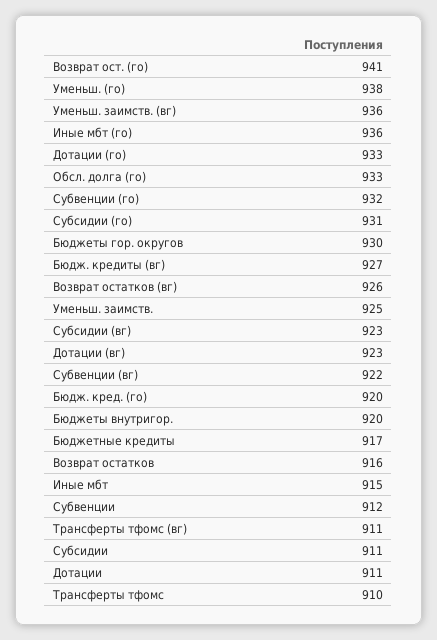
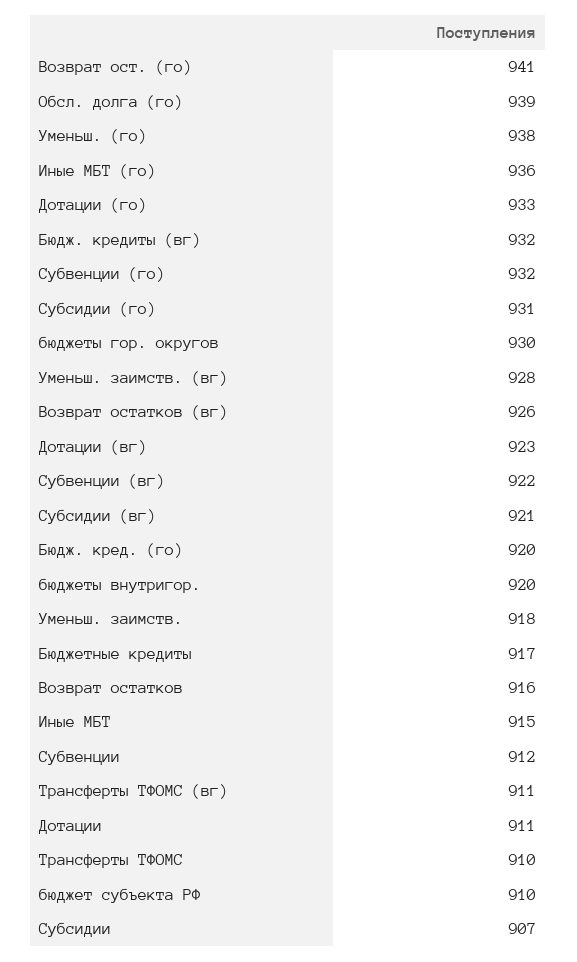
  {
    "Возврат ост. (го)": 941,
    "Уменьш. (го)": 938,
-   "Уменьш. заимств. (вг)": 936,
+   "Уменьш. заимств. (вг)": 928,
    "Иные мбт (го)": 936,
    "Дотации (го)": 933,
-   "Обсл. долга (го)": 933,
+   "Обсл. долга (го)": 939,
    "Субвенции (го)": 932,
    "Субсидии (го)": 931,
    "Бюджеты гор. округов": 930,
-   "Бюдж. кредиты (вг)": 927,
+   "Бюдж. кредиты (вг)": 932,
    "Возврат остатков (вг)": 926,
-   "Уменьш. заимств.": 925,
+   "Уменьш. заимств.": 918,
-   "Субсидии (вг)": 923,
+   "Субсидии (вг)": 921,
    "Дотации (вг)": 923,
    "Субвенции (вг)": 922,
    "Бюдж. кред. (го)": 920,
    "Бюджеты внутригор.": 920,
    "Бюджетные кредиты": 917,
    "Возврат остатков": 916,
    "Иные мбт": 915,
    "Субвенции": 912,
    "Трансферты тфомс (вг)": 911,
-   "Субсидии": 911,
+   "Субсидии": 907,
    "Дотации": 911,
-   "Трансферты тфомс": 910
+   "Трансферты тфомс": 910,
+   "бюджет субъекта РФ": 910
  }

